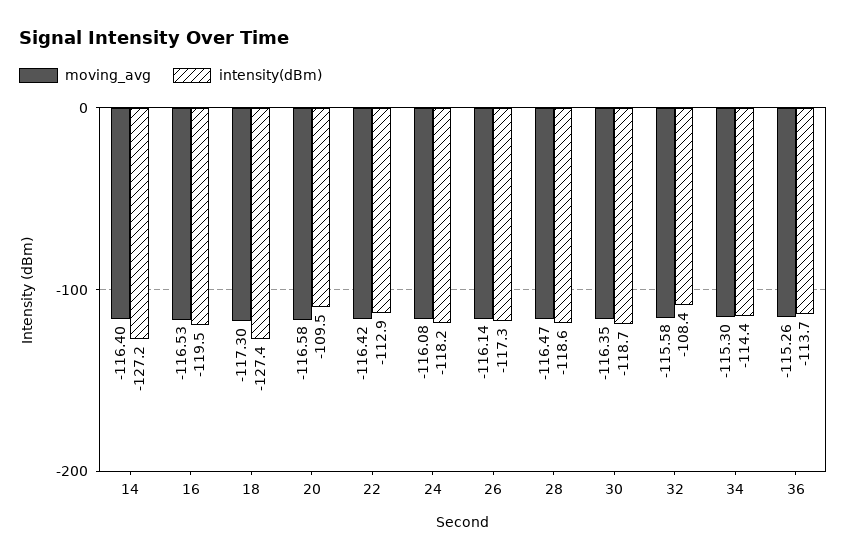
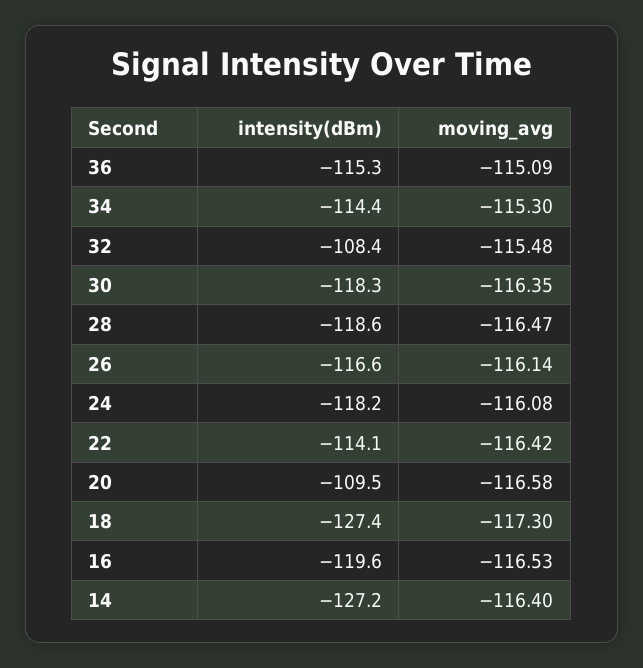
  {
    "moving_avg": {
      "14": -116.4,
      "16": -116.53,
      "18": -117.3,
      "20": -116.58,
      "22": -116.42,
      "24": -116.08,
      "26": -116.14,
      "28": -116.47,
      "30": -116.35,
-     "32": -115.58,
+     "32": -115.48,
      "34": -115.3,
-     "36": -115.26
+     "36": -115.09
    },
    "intensity(dBm)": {
      "14": -127.2,
-     "16": -119.5,
+     "16": -119.6,
      "18": -127.4,
      "20": -109.5,
-     "22": -112.9,
+     "22": -114.1,
      "24": -118.2,
-     "26": -117.3,
+     "26": -116.6,
      "28": -118.6,
-     "30": -118.7,
+     "30": -118.3,
      "32": -108.4,
      "34": -114.4,
-     "36": -113.7
+     "36": -115.3
    }
  }

